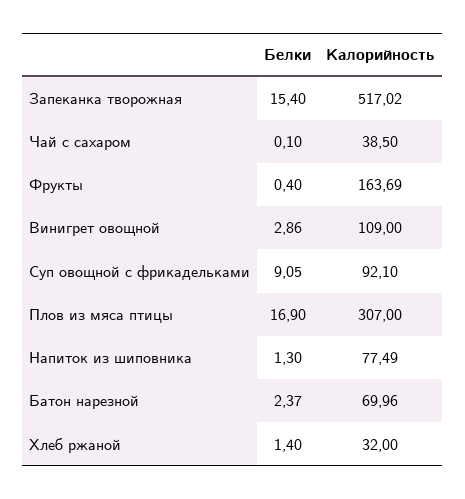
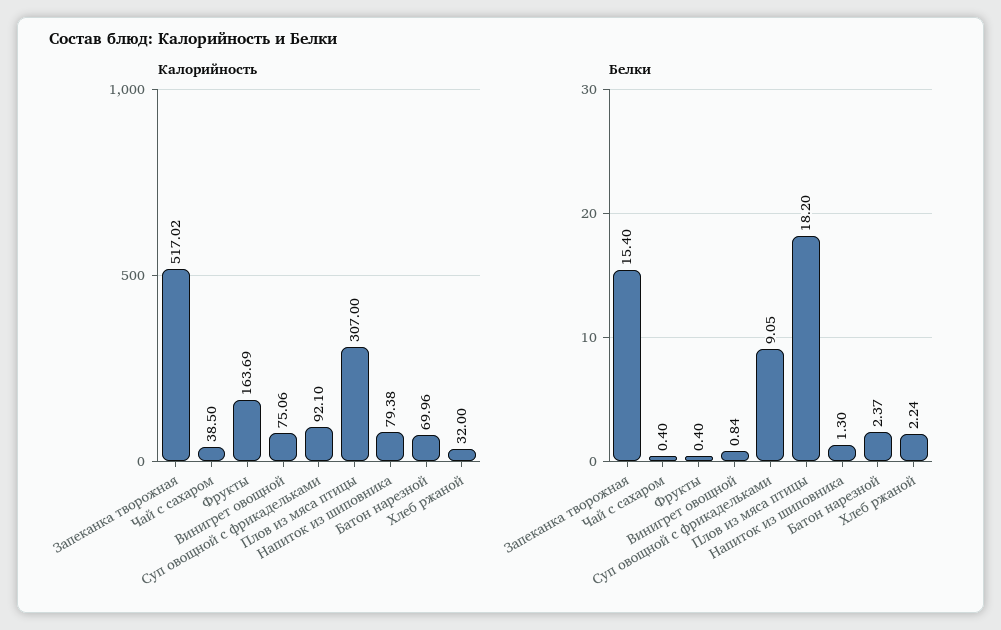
  {
    "Белки": {
      "Запеканка творожная": 15.4,
-     "Чай с сахаром": 0.1,
+     "Чай с сахаром": 0.4,
      "Фрукты": 0.4,
-     "Винигрет овощной": 2.86,
+     "Винигрет овощной": 0.84,
      "Суп овощной с фрикадельками": 9.05,
-     "Плов из мяса птицы": 16.9,
+     "Плов из мяса птицы": 18.2,
      "Напиток из шиповника": 1.3,
      "Батон нарезной": 2.37,
-     "Хлеб ржаной": 1.4
+     "Хлеб ржаной": 2.24
    },
    "Калорийность": {
      "Запеканка творожная": 517.02,
      "Чай с сахаром": 38.5,
      "Фрукты": 163.69,
-     "Винигрет овощной": 109,
+     "Винигрет овощной": 75.06,
      "Суп овощной с фрикадельками": 92.1,
      "Плов из мяса птицы": 307,
-     "Напиток из шиповника": 77.49,
+     "Напиток из шиповника": 79.38,
      "Батон нарезной": 69.96,
      "Хлеб ржаной": 32
    }
  }

